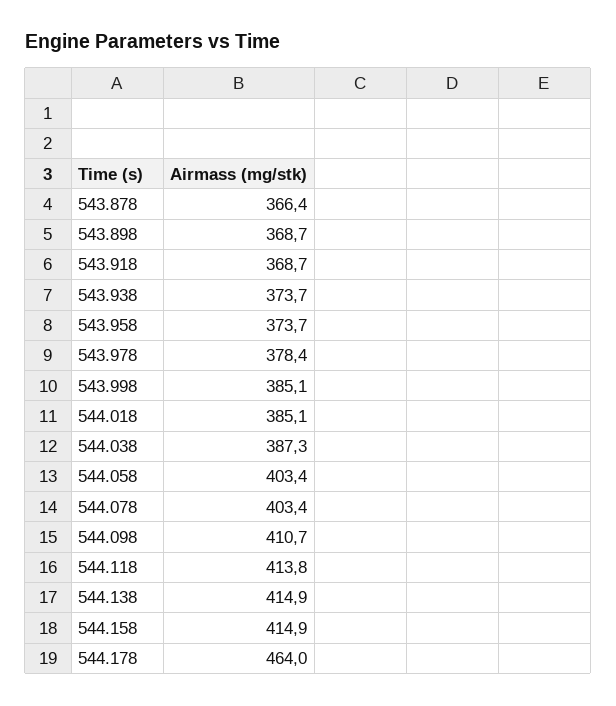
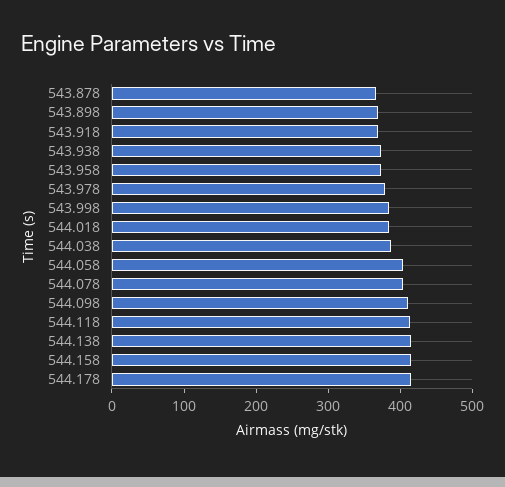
  {
    "543.878": 366.4,
    "543.898": 368.7,
    "543.918": 368.7,
    "543.938": 373.7,
    "543.958": 373.7,
    "543.978": 378.4,
    "543.998": 385.1,
    "544.018": 385.1,
    "544.038": 387.3,
    "544.058": 403.4,
    "544.078": 403.4,
    "544.098": 410.7,
    "544.118": 413.8,
    "544.138": 414.9,
    "544.158": 414.9,
-   "544.178": 464
+   "544.178": 420
  }

